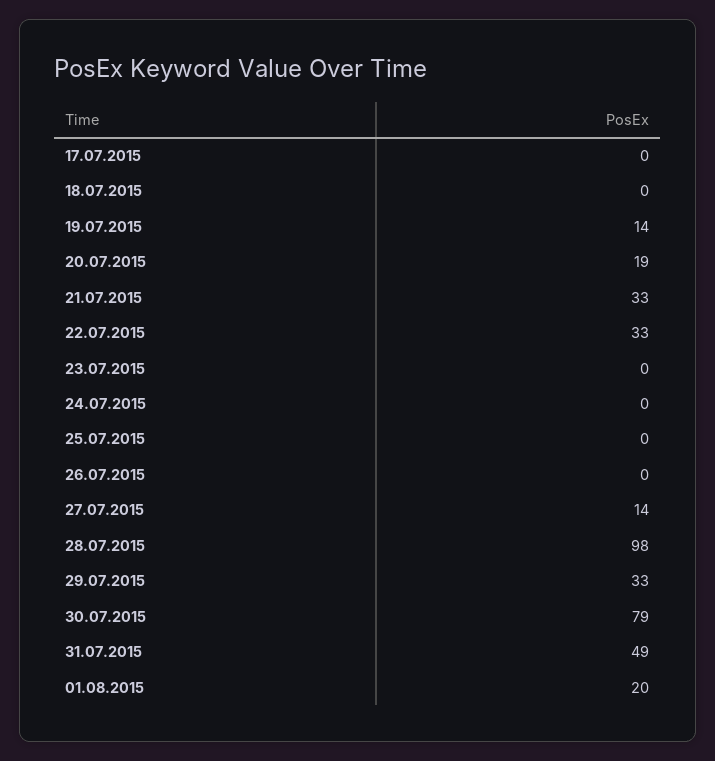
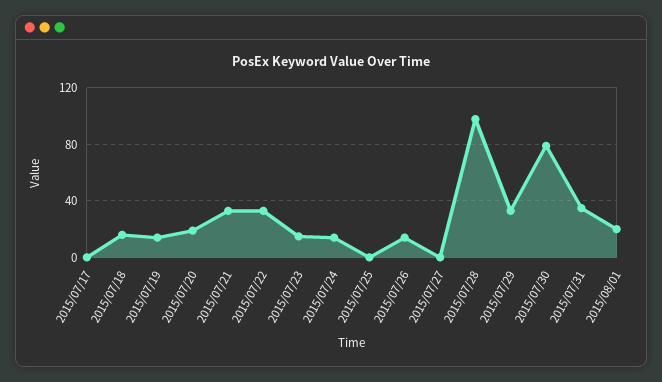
  {
    "17.07.2015": 0,
-   "18.07.2015": 0,
+   "18.07.2015": 15,
    "19.07.2015": 14,
    "20.07.2015": 19,
    "21.07.2015": 33,
    "22.07.2015": 33,
-   "23.07.2015": 0,
+   "23.07.2015": 15,
-   "24.07.2015": 0,
+   "24.07.2015": 15,
    "25.07.2015": 0,
-   "26.07.2015": 0,
+   "26.07.2015": 15,
-   "27.07.2015": 14,
+   "27.07.2015": 0,
    "28.07.2015": 98,
    "29.07.2015": 33,
    "30.07.2015": 79,
-   "31.07.2015": 49,
+   "31.07.2015": 35,
    "01.08.2015": 20
  }

